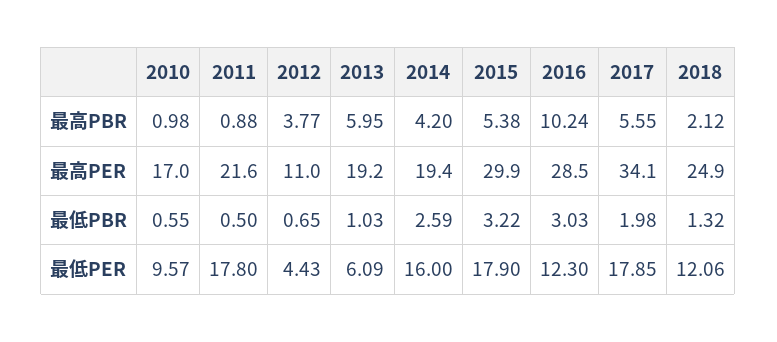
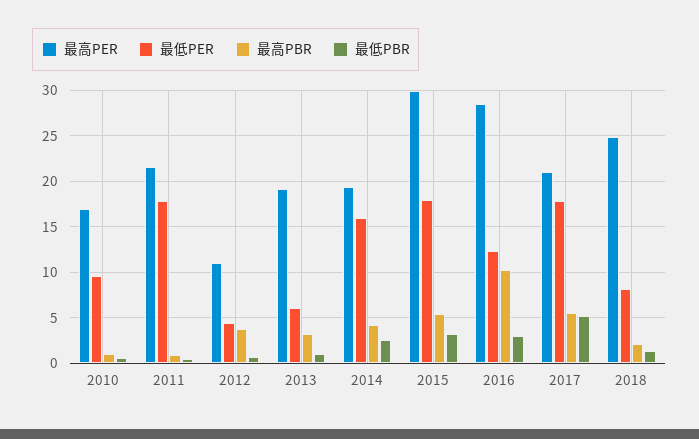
  {
    "最高PBR": {
      "2010": 0.98,
      "2011": 0.88,
      "2012": 3.77,
-     "2013": 5.95,
+     "2013": 3,
      "2014": 4.2,
      "2015": 5.38,
      "2016": 10.24,
      "2017": 5.55,
      "2018": 2.12
    },
    "最高PER": {
      "2010": 17,
      "2011": 21.6,
      "2012": 11,
      "2013": 19.2,
      "2014": 19.4,
      "2015": 29.9,
      "2016": 28.5,
-     "2017": 34.1,
+     "2017": 21,
      "2018": 24.9
    },
    "最低PBR": {
      "2010": 0.55,
      "2011": 0.5,
      "2012": 0.65,
      "2013": 1.03,
      "2014": 2.59,
      "2015": 3.22,
      "2016": 3.03,
-     "2017": 1.98,
+     "2017": 5,
      "2018": 1.32
    },
    "最低PER": {
      "2010": 9.57,
      "2011": 17.8,
      "2012": 4.43,
      "2013": 6.09,
      "2014": 16,
      "2015": 17.9,
      "2016": 12.3,
      "2017": 17.85,
-     "2018": 12.06
+     "2018": 8
    }
  }

